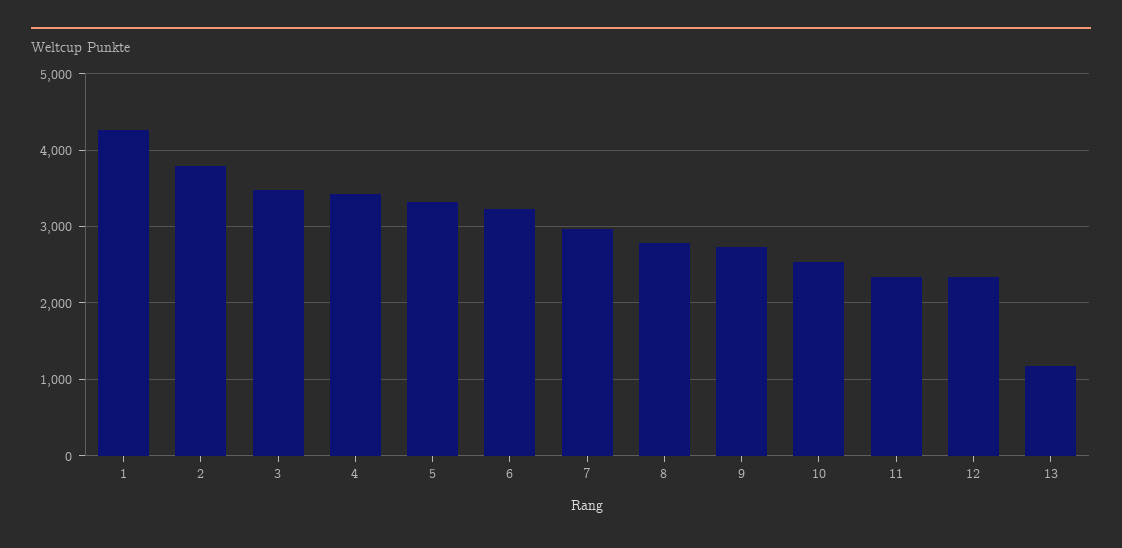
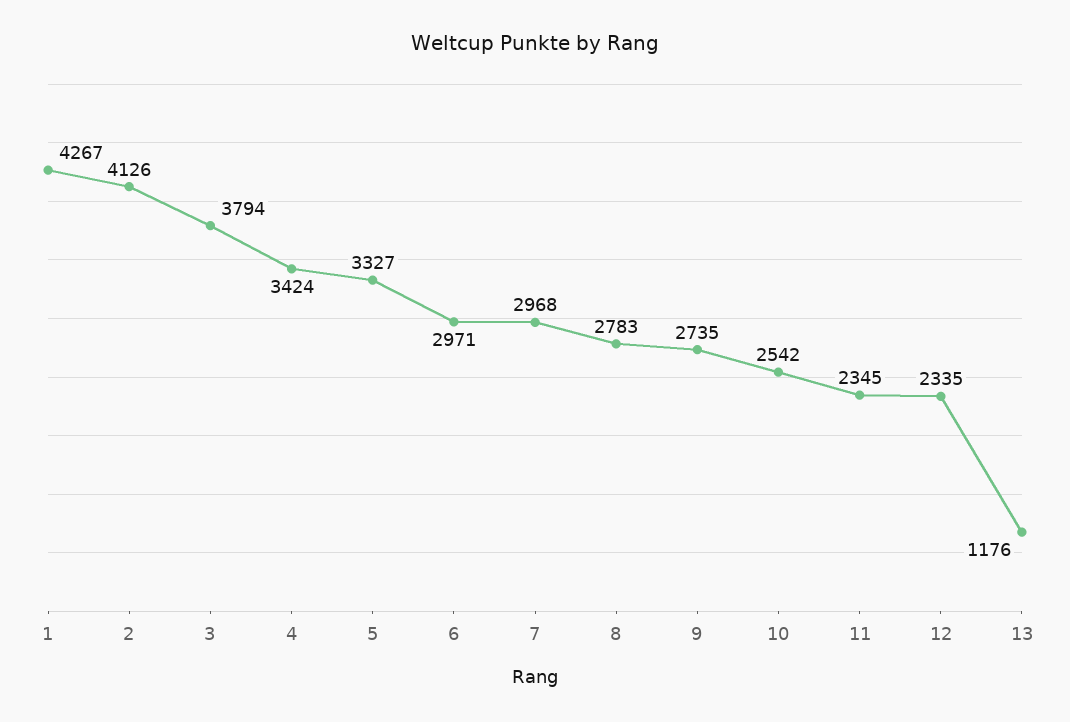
  {
    "1": 4267,
-   "2": 3800,
+   "2": 4126,
-   "3": 3500,
+   "3": 3794,
    "4": 3424,
    "5": 3327,
-   "6": 3200,
+   "6": 2971,
    "7": 2968,
    "8": 2783,
    "9": 2735,
    "10": 2542,
    "11": 2345,
    "12": 2335,
    "13": 1176
  }

